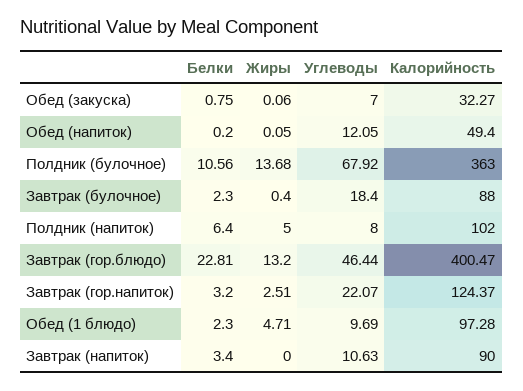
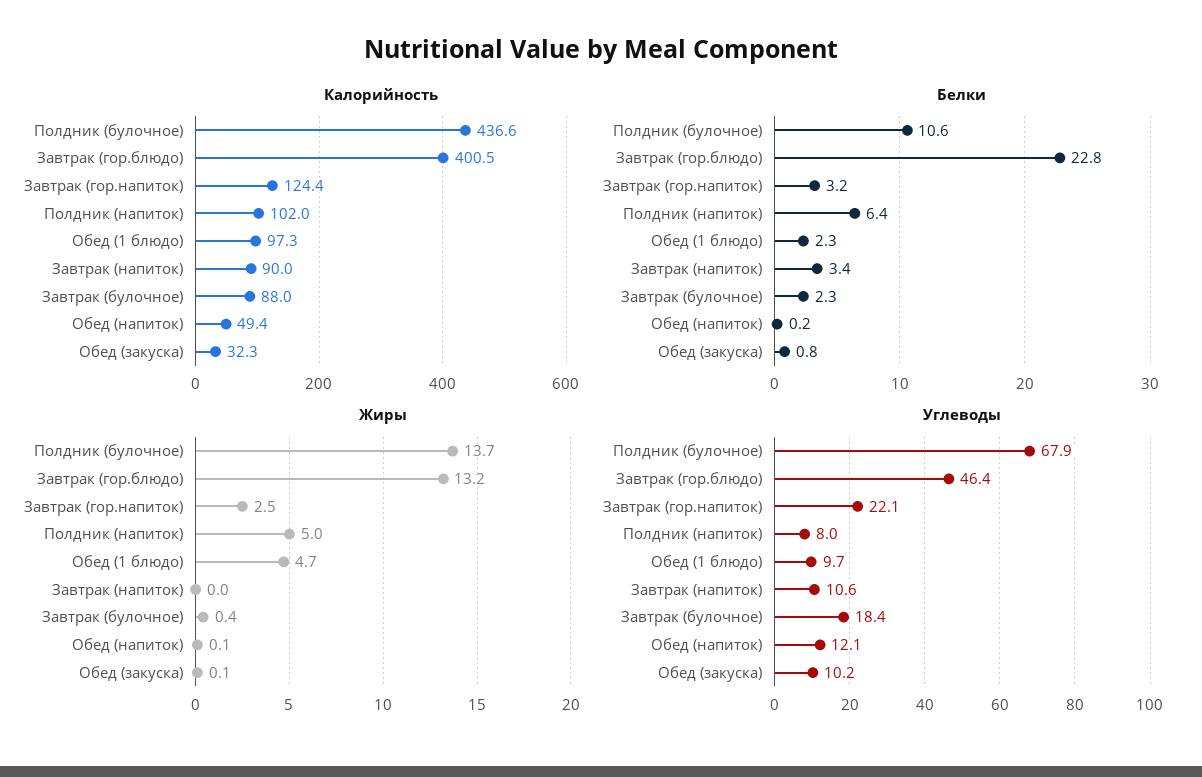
  {
    "Белки": {
      "Обед (закуска)": 0.75,
      "Обед (напиток)": 0.2,
      "Полдник (булочное)": 10.56,
      "Завтрак (булочное)": 2.3,
      "Полдник (напиток)": 6.4,
      "Завтрак (гор.блюдо)": 22.81,
      "Завтрак (гор.напиток)": 3.2,
      "Обед (1 блюдо)": 2.3,
      "Завтрак (напиток)": 3.4
    },
    "Жиры": {
      "Обед (закуска)": 0.06,
      "Обед (напиток)": 0.05,
      "Полдник (булочное)": 13.68,
      "Завтрак (булочное)": 0.4,
      "Полдник (напиток)": 5,
      "Завтрак (гор.блюдо)": 13.2,
      "Завтрак (гор.напиток)": 2.51,
      "Обед (1 блюдо)": 4.71,
      "Завтрак (напиток)": 0
    },
    "Углеводы": {
-     "Обед (закуска)": 7,
+     "Обед (закуска)": 10.2,
      "Обед (напиток)": 12.05,
      "Полдник (булочное)": 67.92,
      "Завтрак (булочное)": 18.4,
      "Полдник (напиток)": 8,
      "Завтрак (гор.блюдо)": 46.44,
      "Завтрак (гор.напиток)": 22.07,
      "Обед (1 блюдо)": 9.69,
      "Завтрак (напиток)": 10.63
    },
    "Калорийность": {
      "Обед (закуска)": 32.27,
      "Обед (напиток)": 49.4,
-     "Полдник (булочное)": 363,
+     "Полдник (булочное)": 436.6,
      "Завтрак (булочное)": 88,
      "Полдник (напиток)": 102,
      "Завтрак (гор.блюдо)": 400.47,
      "Завтрак (гор.напиток)": 124.37,
      "Обед (1 блюдо)": 97.28,
      "Завтрак (напиток)": 90
    }
  }

